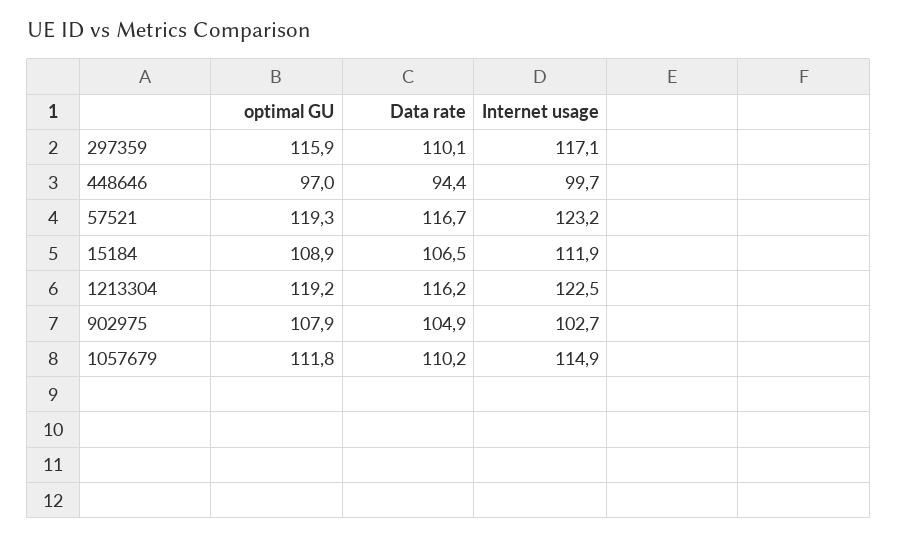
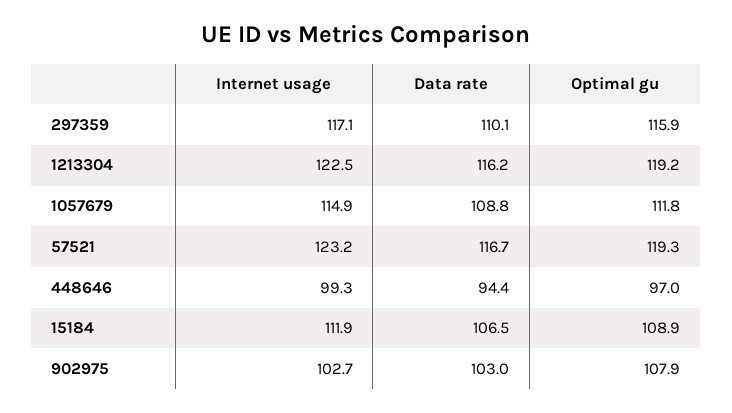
  {
    "optimal GU": {
      "297359": 115.9,
      "448646": 97,
      "57521": 119.3,
      "15184": 108.9,
      "1213304": 119.2,
      "902975": 107.9,
      "1057679": 111.8
    },
    "Data rate": {
      "297359": 110.1,
      "448646": 94.4,
      "57521": 116.7,
      "15184": 106.5,
      "1213304": 116.2,
-     "902975": 104.9,
+     "902975": 103,
-     "1057679": 110.2
+     "1057679": 108.8
    },
    "Internet usage": {
      "297359": 117.1,
-     "448646": 99.7,
+     "448646": 99.3,
      "57521": 123.2,
      "15184": 111.9,
      "1213304": 122.5,
      "902975": 102.7,
      "1057679": 114.9
    }
  }

